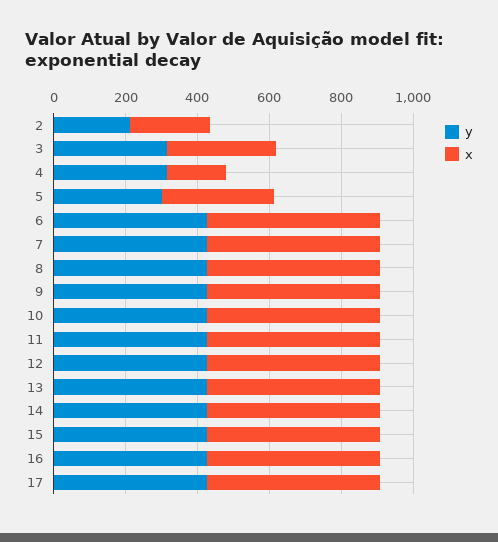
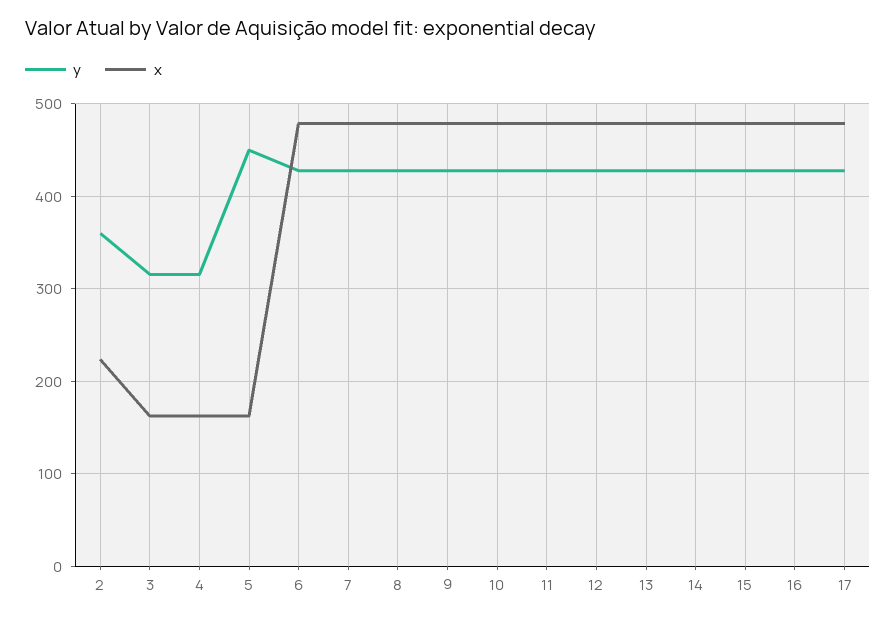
  {
    "y": {
-     "2": 200,
+     "2": 360,
      "3": 320,
      "4": 320,
-     "5": 300,
+     "5": 450,
      "6": 430,
      "7": 430,
      "8": 430,
      "9": 430,
      "10": 430,
      "11": 430,
      "12": 430,
      "13": 430,
      "14": 430,
      "15": 430,
      "16": 430,
      "17": 430
    },
    "x": {
      "2": 220,
-     "3": 300,
+     "3": 160,
      "4": 160,
-     "5": 300,
+     "5": 160,
      "6": 480,
      "7": 480,
      "8": 480,
      "9": 480,
      "10": 480,
      "11": 480,
      "12": 480,
      "13": 480,
      "14": 480,
      "15": 480,
      "16": 480,
      "17": 480
    }
  }

